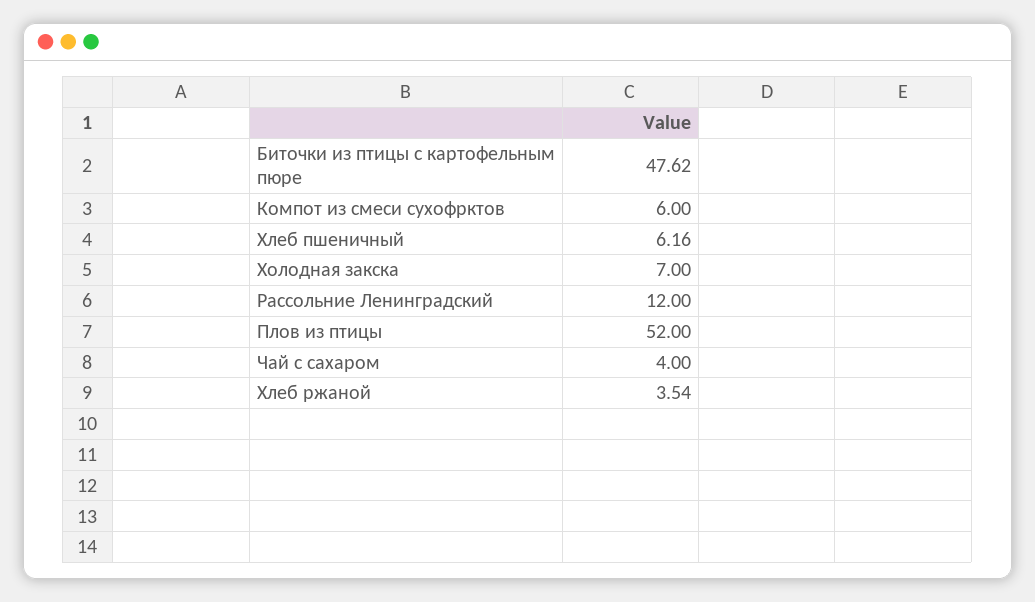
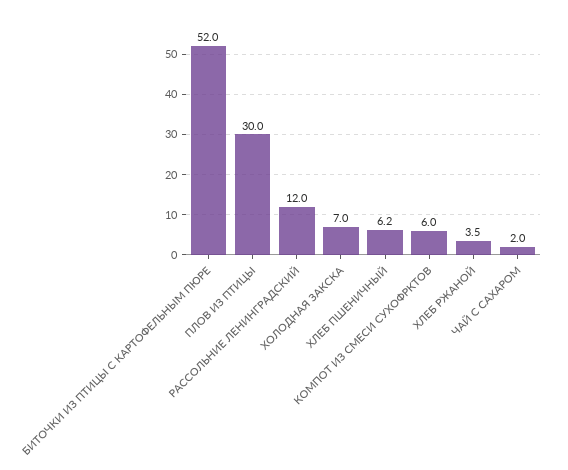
  {
-   "Биточки из птицы с картофельным пюре": 47.62,
+   "Биточки из птицы с картофельным пюре": 52,
    "Компот из смеси сухофрктов": 6,
    "Хлеб пшеничный": 6.16,
    "Холодная закска": 7,
    "Рассольние Ленинградский": 12,
-   "Плов из птицы": 52,
+   "Плов из птицы": 30,
-   "Чай с сахаром": 4,
+   "Чай с сахаром": 2,
    "Хлеб ржаной": 3.54
  }

